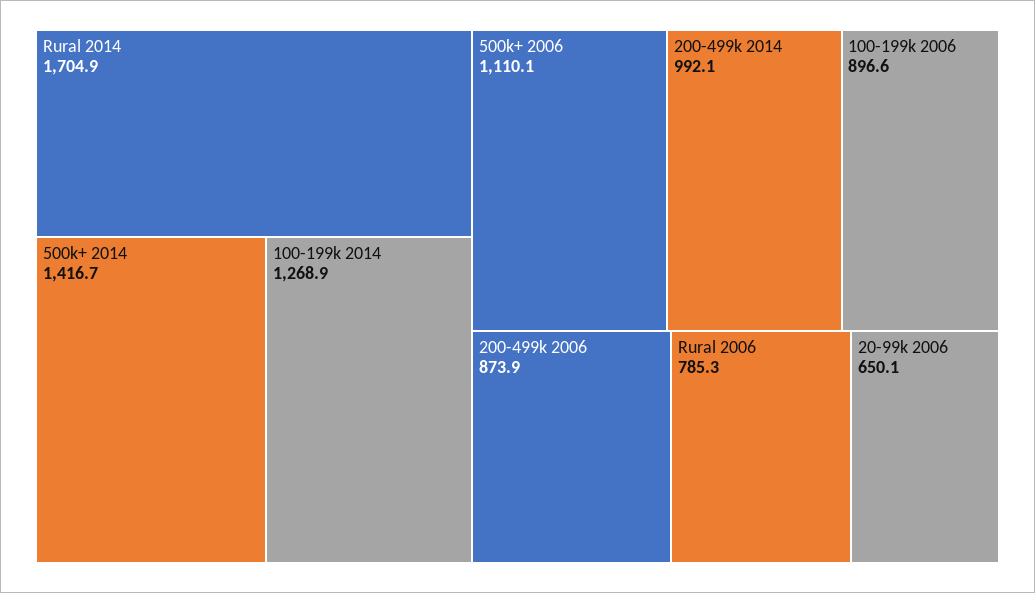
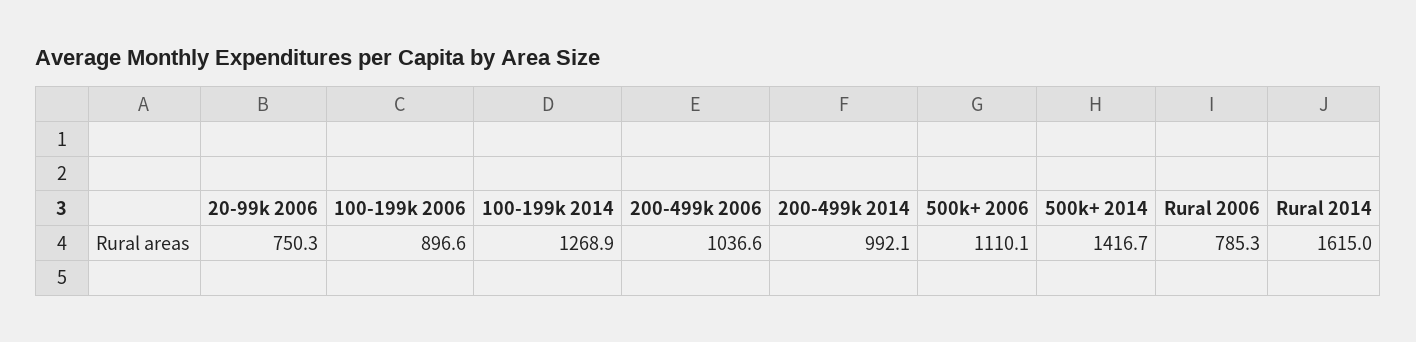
  {
-   "Rural 2014": 1704.9,
+   "Rural 2014": 1615,
    "500k+ 2014": 1416.7,
    "100-199k 2014": 1268.9,
    "500k+ 2006": 1110.1,
    "200-499k 2014": 992.1,
    "100-199k 2006": 896.6,
-   "200-499k 2006": 873.9,
+   "200-499k 2006": 1036.6,
    "Rural 2006": 785.3,
-   "20-99k 2006": 650.1
+   "20-99k 2006": 750.3
  }

